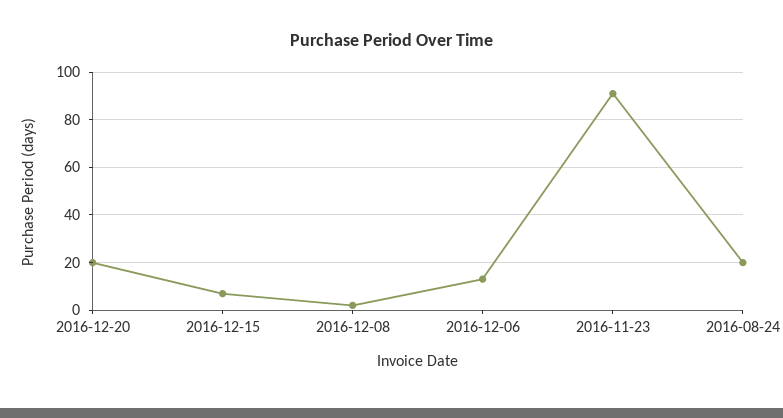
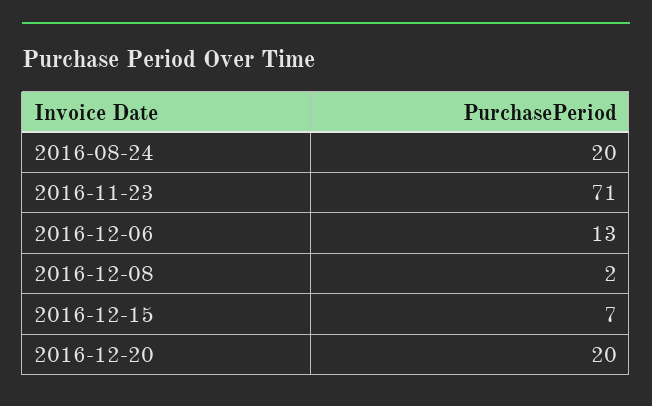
  {
    "2016-12-20": 20,
    "2016-12-15": 7,
    "2016-12-08": 2,
    "2016-12-06": 13,
-   "2016-11-23": 90,
+   "2016-11-23": 71,
    "2016-08-24": 20
  }

